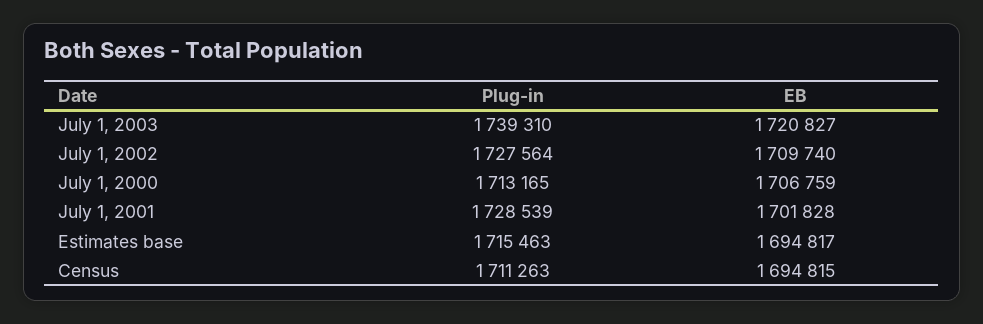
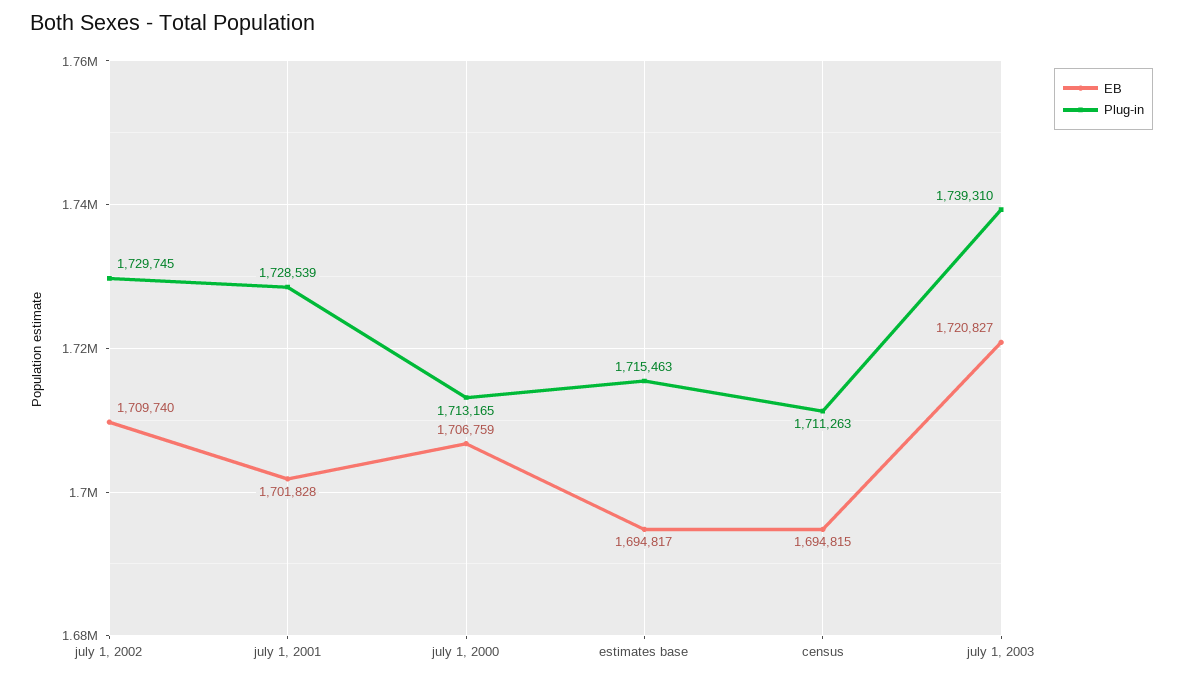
  {
    "Plug-in": {
      "July 1, 2003": 1739310,
-     "July 1, 2002": 1727564,
+     "July 1, 2002": 1729745,
      "July 1, 2000": 1713165,
      "July 1, 2001": 1728539,
      "Estimates base": 1715463,
      "Census": 1711263
    },
    "EB": {
      "July 1, 2003": 1720827,
      "July 1, 2002": 1709740,
      "July 1, 2000": 1706759,
      "July 1, 2001": 1701828,
      "Estimates base": 1694817,
      "Census": 1694815
    }
  }

